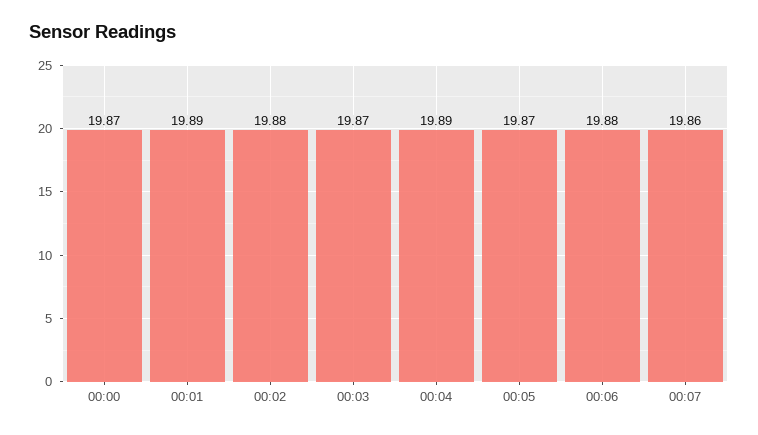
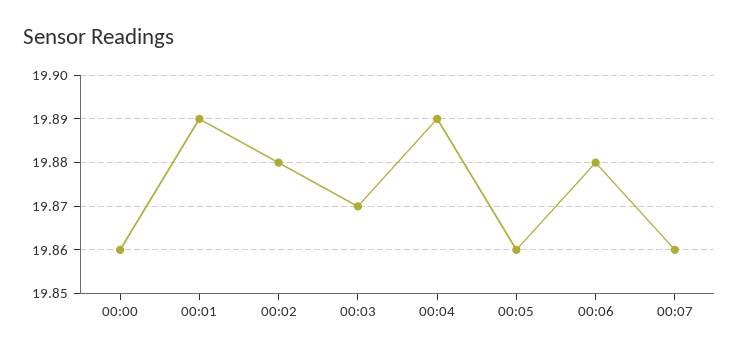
  {
-   "00:00": 19.87,
+   "00:00": 19.86,
    "00:01": 19.89,
    "00:02": 19.88,
    "00:03": 19.87,
    "00:04": 19.89,
-   "00:05": 19.87,
+   "00:05": 19.86,
    "00:06": 19.88,
    "00:07": 19.86
  }

